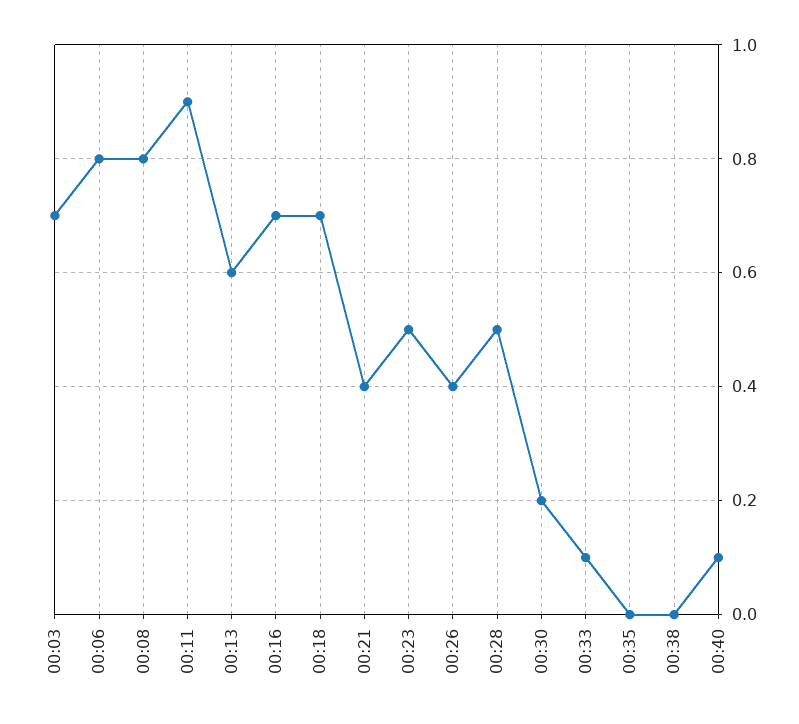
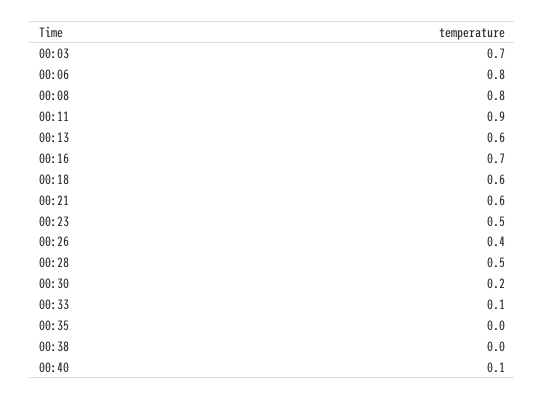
  {
    "00:03": 0.7,
    "00:06": 0.8,
    "00:08": 0.8,
    "00:11": 0.9,
    "00:13": 0.6,
    "00:16": 0.7,
-   "00:18": 0.7,
+   "00:18": 0.6,
-   "00:21": 0.4,
+   "00:21": 0.6,
    "00:23": 0.5,
    "00:26": 0.4,
    "00:28": 0.5,
    "00:30": 0.2,
    "00:33": 0.1,
    "00:35": 0,
    "00:38": 0,
    "00:40": 0.1
  }

